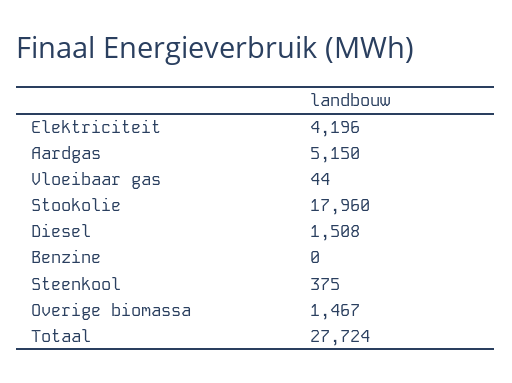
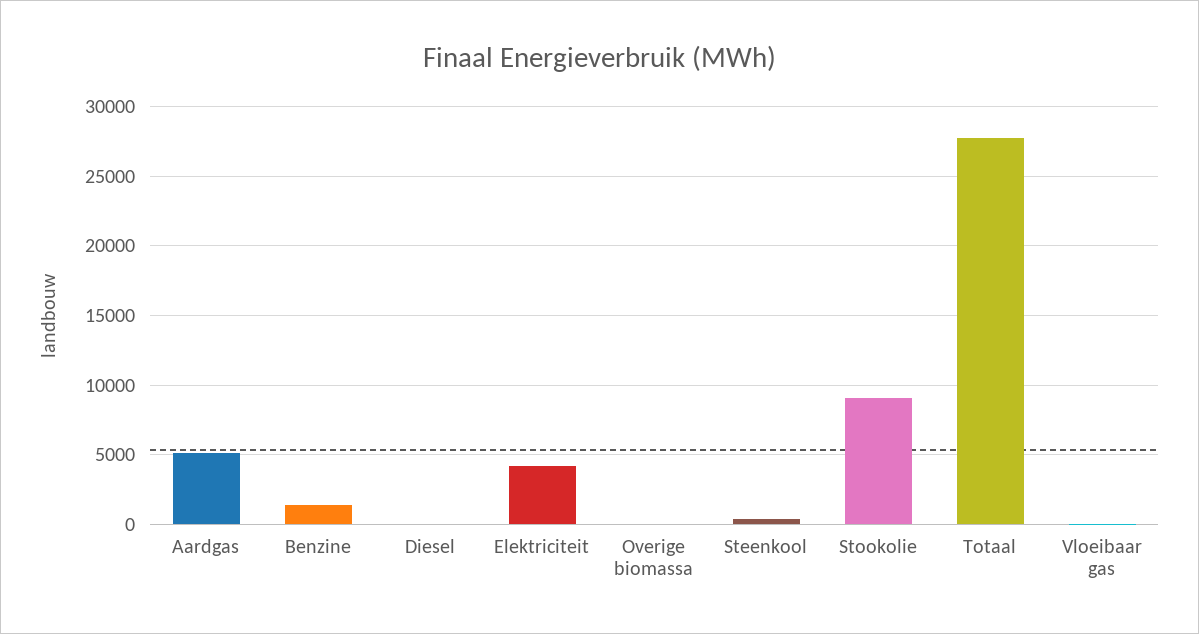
  {
    "Elektriciteit": 4196,
    "Aardgas": 5150,
    "Vloeibaar gas": 44,
-   "Stookolie": 17960,
+   "Stookolie": 9000,
-   "Diesel": 1508,
+   "Diesel": 0,
-   "Benzine": 0,
+   "Benzine": 1500,
    "Steenkool": 375,
-   "Overige biomassa": 1467,
+   "Overige biomassa": 0,
    "Totaal": 27724
  }

